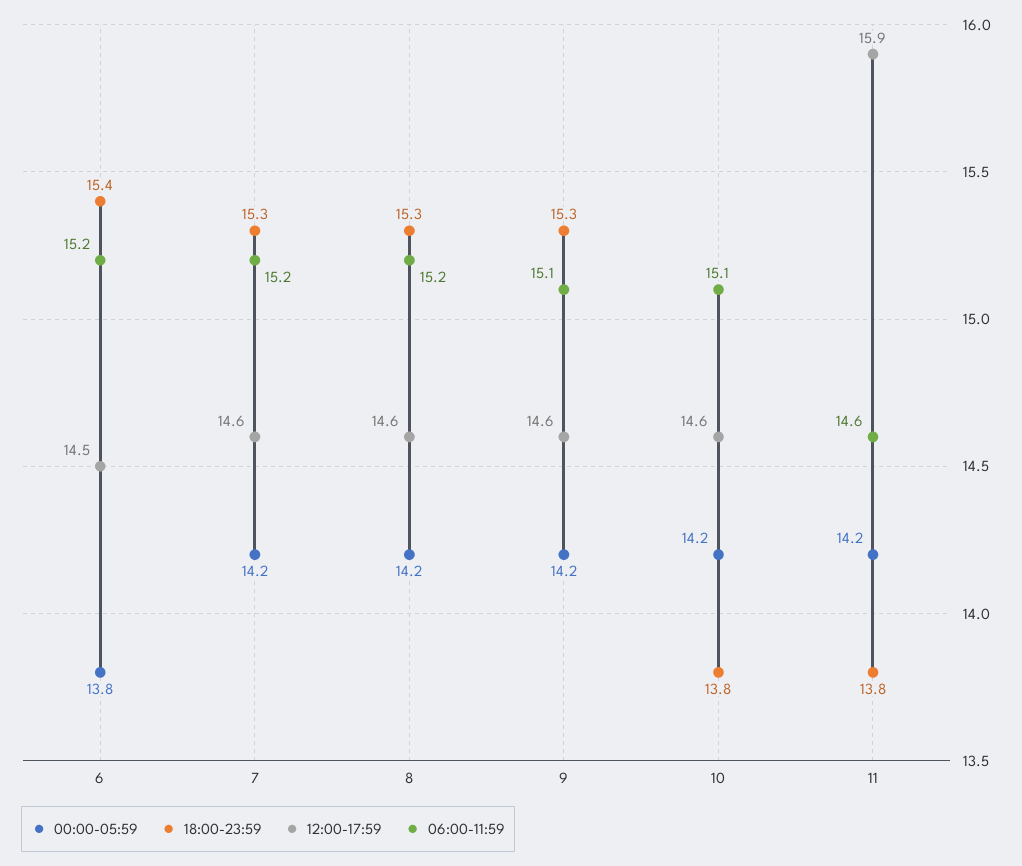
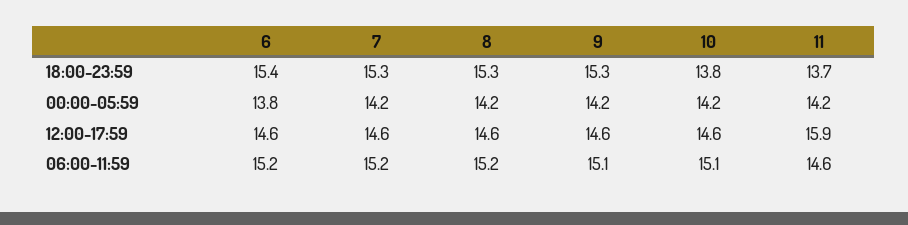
  {
    "00:00-05:59": {
      "6": 13.8,
      "7": 14.2,
      "8": 14.2,
      "9": 14.2,
      "10": 14.2,
      "11": 14.2
    },
    "18:00-23:59": {
      "6": 15.4,
      "7": 15.3,
      "8": 15.3,
      "9": 15.3,
      "10": 13.8,
-     "11": 13.8
+     "11": 13.7
    },
    "12:00-17:59": {
-     "6": 14.5,
+     "6": 14.6,
      "7": 14.6,
      "8": 14.6,
      "9": 14.6,
      "10": 14.6,
      "11": 15.9
    },
    "06:00-11:59": {
      "6": 15.2,
      "7": 15.2,
      "8": 15.2,
      "9": 15.1,
      "10": 15.1,
      "11": 14.6
    }
  }

